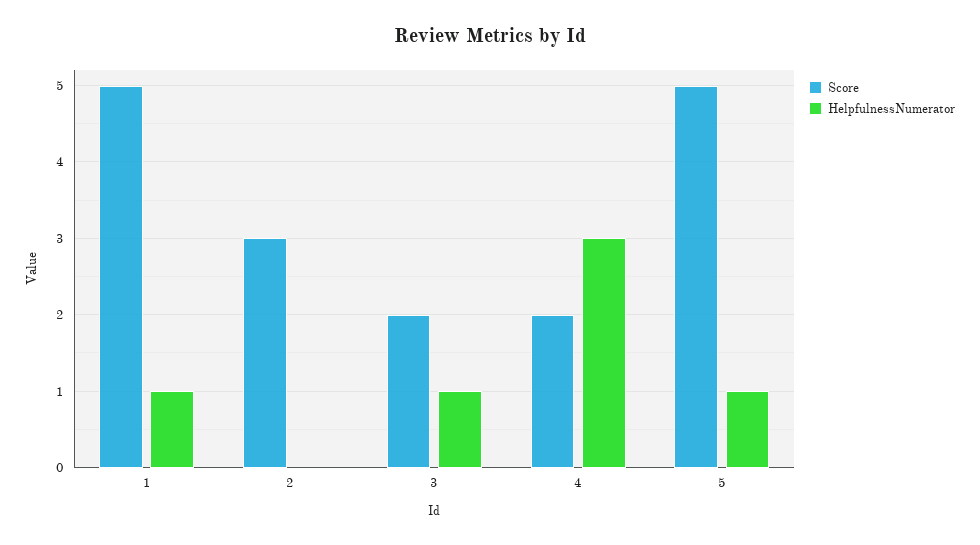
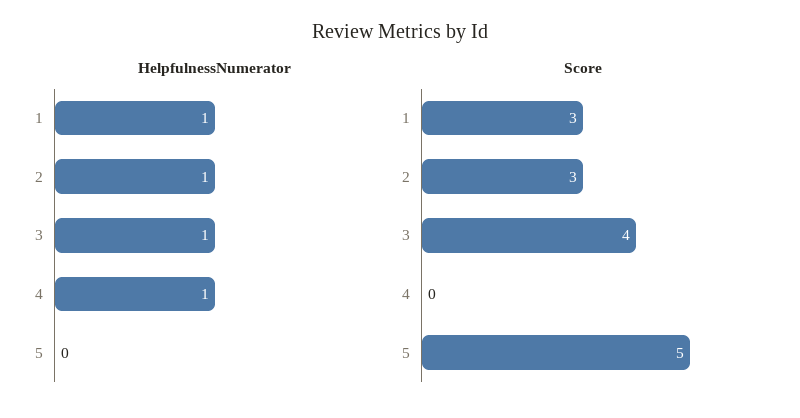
  {
    "Score": {
-     "1": 5,
+     "1": 3,
      "2": 3,
-     "3": 2,
+     "3": 4,
-     "4": 2,
+     "4": 0,
      "5": 5
    },
    "HelpfulnessNumerator": {
      "1": 1,
-     "2": 0,
+     "2": 1,
      "3": 1,
-     "4": 3,
+     "4": 1,
-     "5": 1
+     "5": 0
    }
  }

